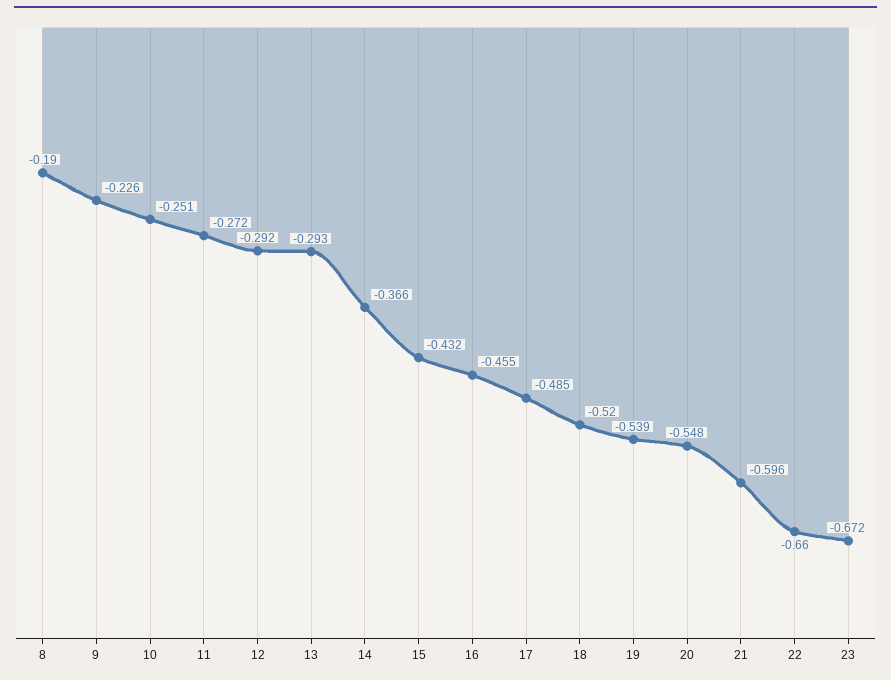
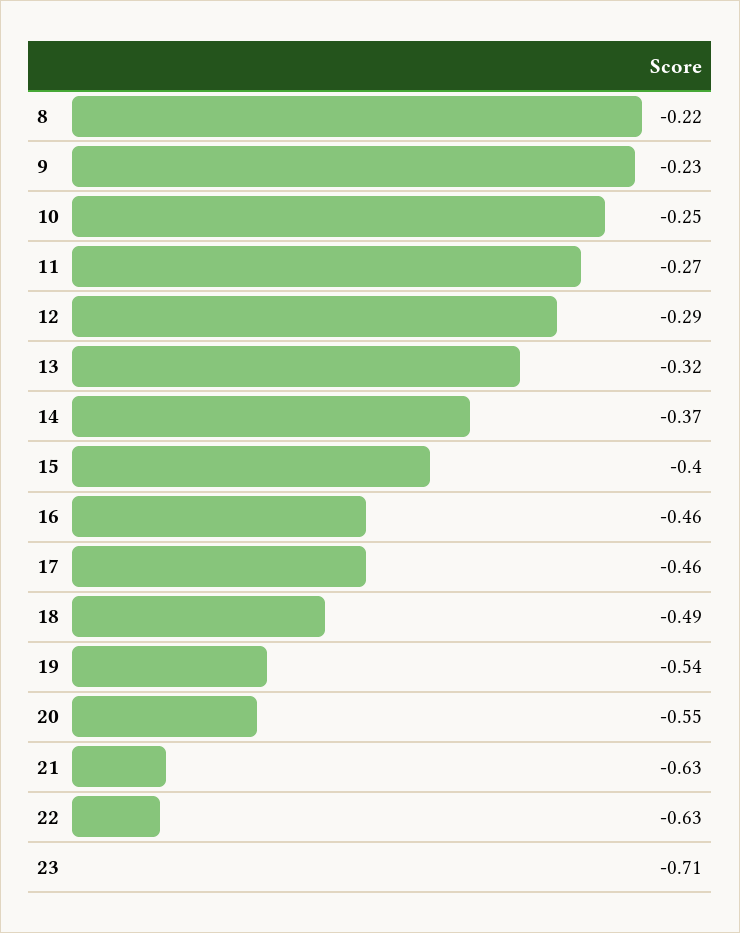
  {
-   "8": -0.19,
+   "8": -0.22,
    "9": -0.226,
    "10": -0.251,
    "11": -0.272,
    "12": -0.292,
-   "13": -0.293,
+   "13": -0.32,
    "14": -0.366,
-   "15": -0.432,
+   "15": -0.4,
    "16": -0.455,
-   "17": -0.485,
+   "17": -0.46,
-   "18": -0.52,
+   "18": -0.49,
    "19": -0.539,
    "20": -0.548,
-   "21": -0.596,
+   "21": -0.63,
-   "22": -0.66,
+   "22": -0.63,
-   "23": -0.672
+   "23": -0.71
  }

